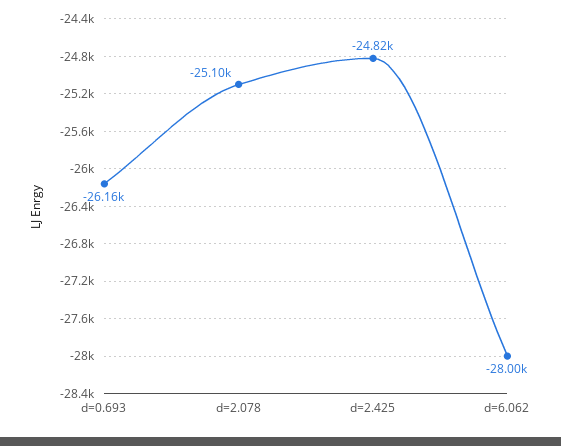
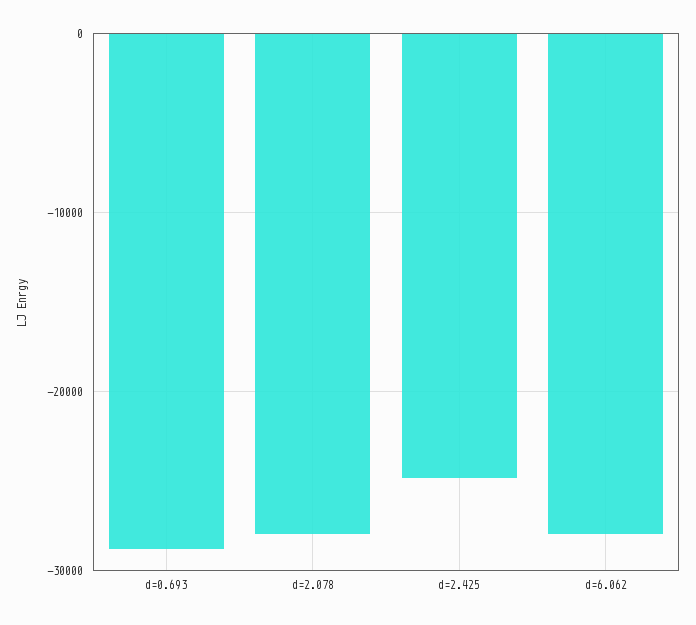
  {
-   "d=0.693": -26160,
+   "d=0.693": -29000,
-   "d=2.078": -25100,
+   "d=2.078": -28000,
    "d=2.425": -24820,
    "d=6.062": -28000
  }

